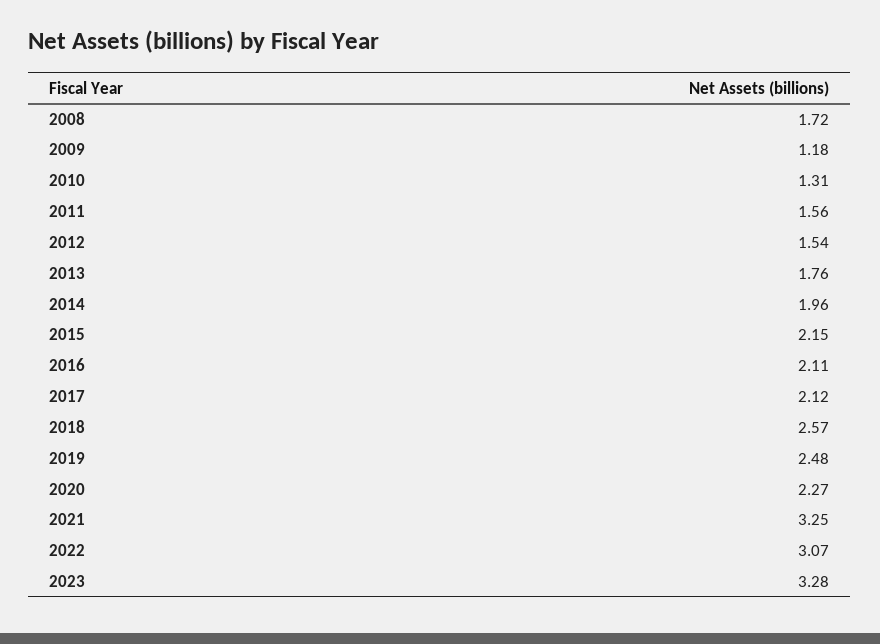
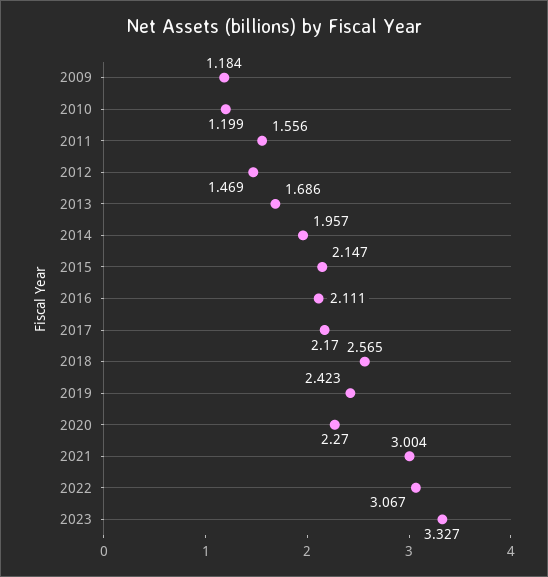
  {
-   "2008": 1.72,
    "2009": 1.184,
-   "2010": 1.31,
+   "2010": 1.199,
    "2011": 1.556,
-   "2012": 1.54,
+   "2012": 1.469,
-   "2013": 1.76,
+   "2013": 1.686,
    "2014": 1.957,
    "2015": 2.147,
    "2016": 2.111,
-   "2017": 2.12,
+   "2017": 2.17,
    "2018": 2.565,
-   "2019": 2.48,
+   "2019": 2.423,
    "2020": 2.27,
-   "2021": 3.25,
+   "2021": 3.004,
    "2022": 3.067,
-   "2023": 3.28
+   "2023": 3.327
  }

